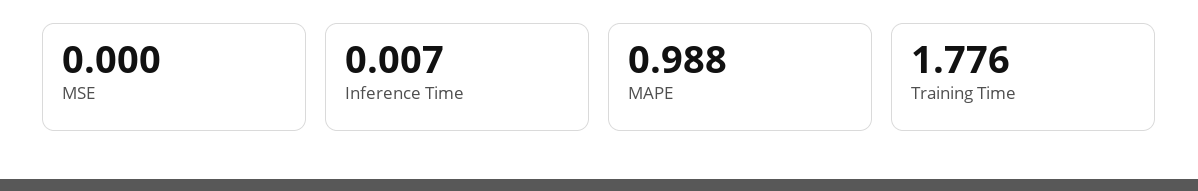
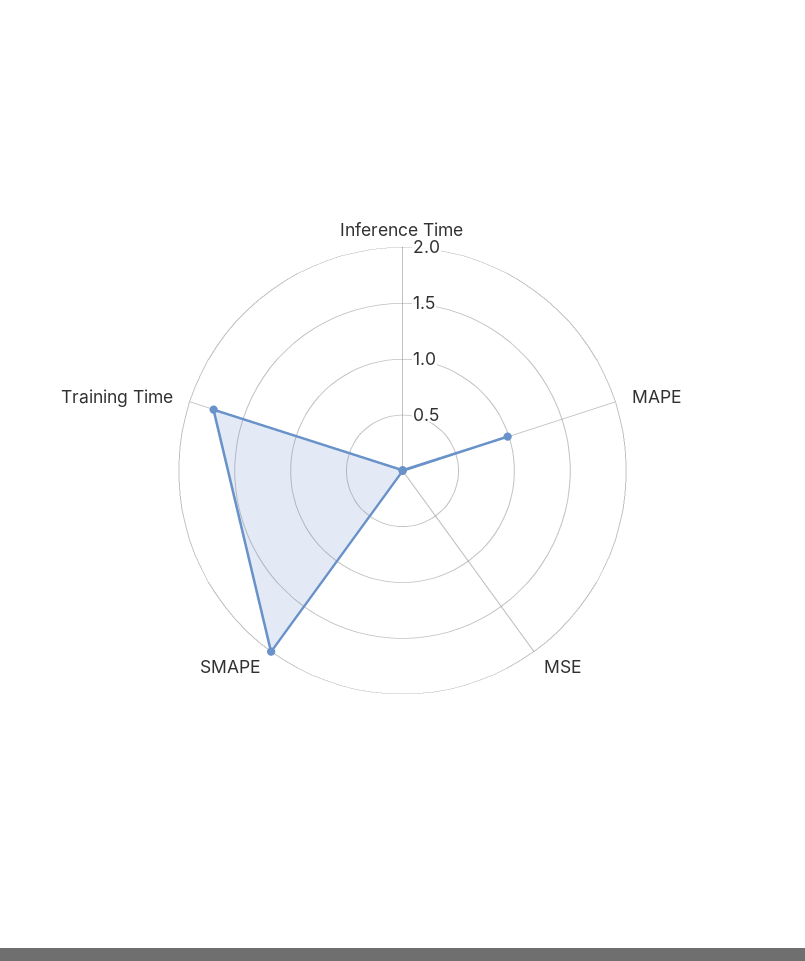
  {
    "MSE": 0,
    "Inference Time": 0.007,
    "MAPE": 0.988,
-   "Training Time": 1.776
+   "Training Time": 1.776,
+   "SMAPE": 2
  }

